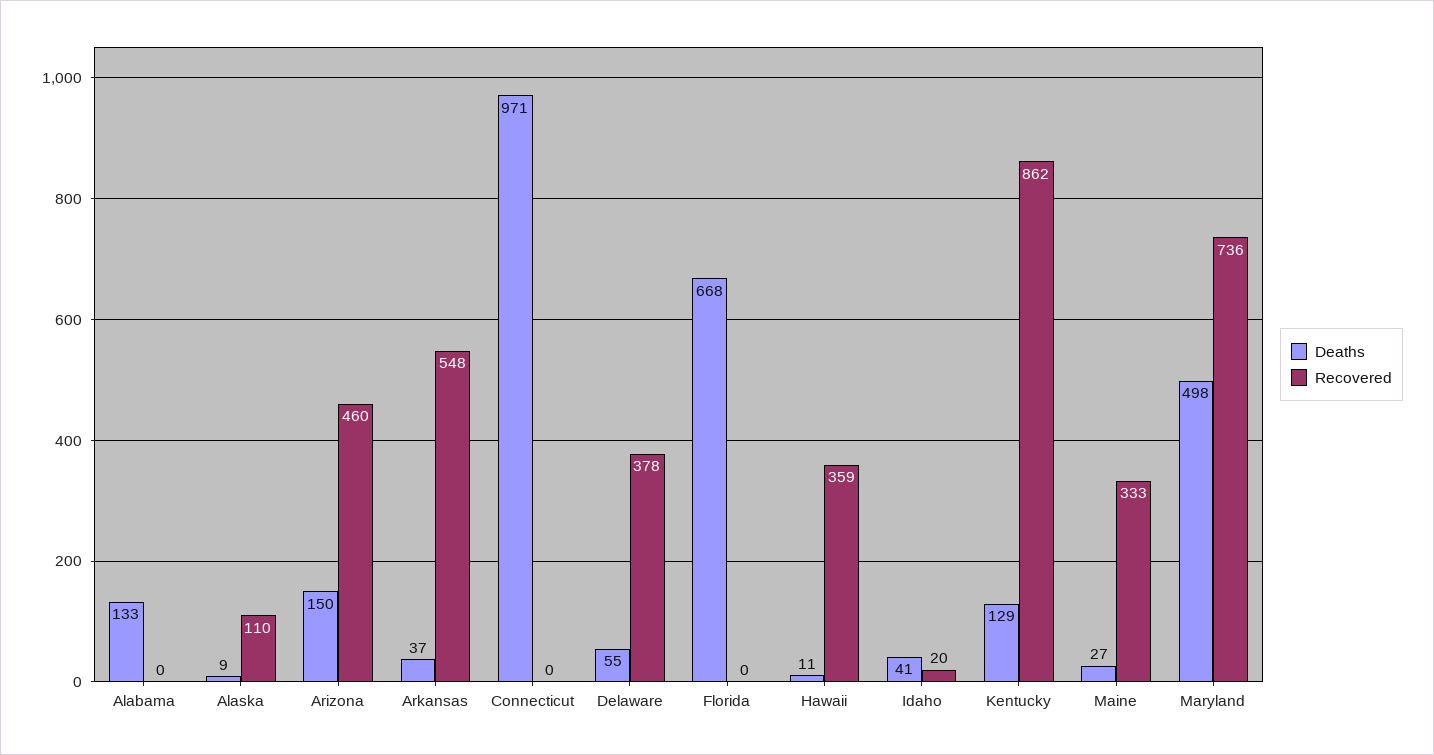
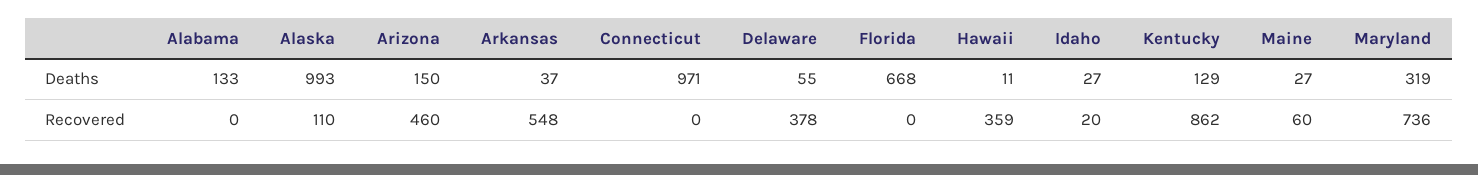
  {
    "Deaths": {
      "Alabama": 133,
-     "Alaska": 9,
+     "Alaska": 993,
      "Arizona": 150,
      "Arkansas": 37,
      "Connecticut": 971,
      "Delaware": 55,
      "Florida": 668,
      "Hawaii": 11,
-     "Idaho": 41,
+     "Idaho": 27,
      "Kentucky": 129,
      "Maine": 27,
-     "Maryland": 498
+     "Maryland": 319
    },
    "Recovered": {
      "Alabama": 0,
      "Alaska": 110,
      "Arizona": 460,
      "Arkansas": 548,
      "Connecticut": 0,
      "Delaware": 378,
      "Florida": 0,
      "Hawaii": 359,
      "Idaho": 20,
      "Kentucky": 862,
-     "Maine": 333,
+     "Maine": 60,
      "Maryland": 736
    }
  }

